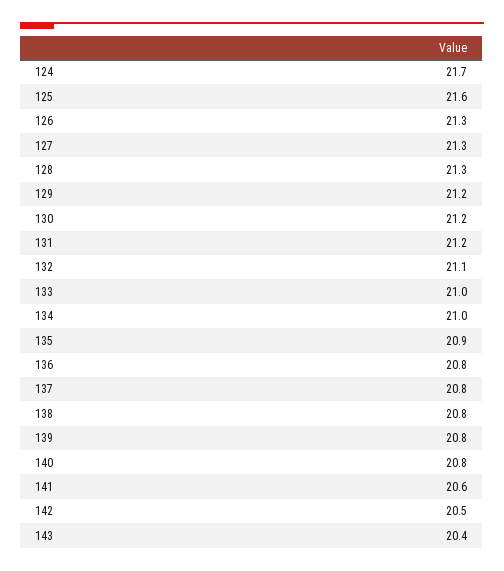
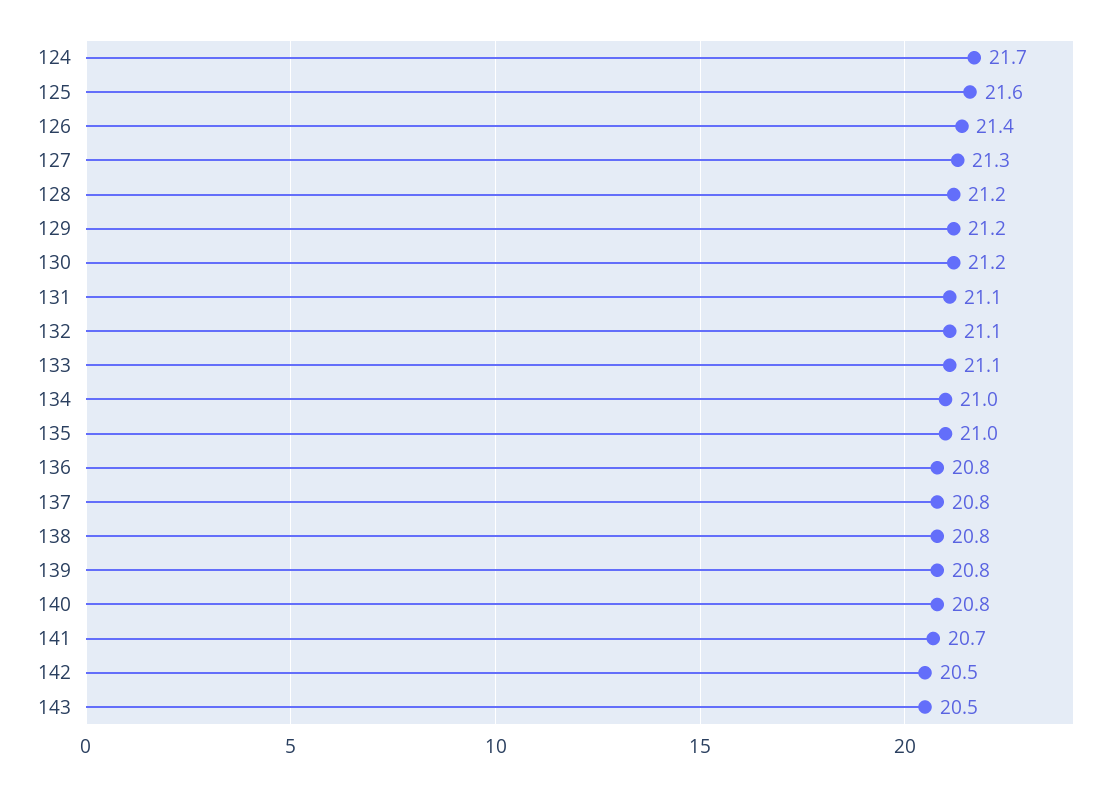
  {
    "124": 21.7,
    "125": 21.6,
-   "126": 21.3,
+   "126": 21.4,
    "127": 21.3,
-   "128": 21.3,
+   "128": 21.2,
    "129": 21.2,
    "130": 21.2,
-   "131": 21.2,
+   "131": 21.1,
    "132": 21.1,
-   "133": 21,
+   "133": 21.1,
    "134": 21,
-   "135": 20.9,
+   "135": 21,
    "136": 20.8,
    "137": 20.8,
    "138": 20.8,
    "139": 20.8,
    "140": 20.8,
-   "141": 20.6,
+   "141": 20.7,
    "142": 20.5,
-   "143": 20.4
+   "143": 20.5
  }

